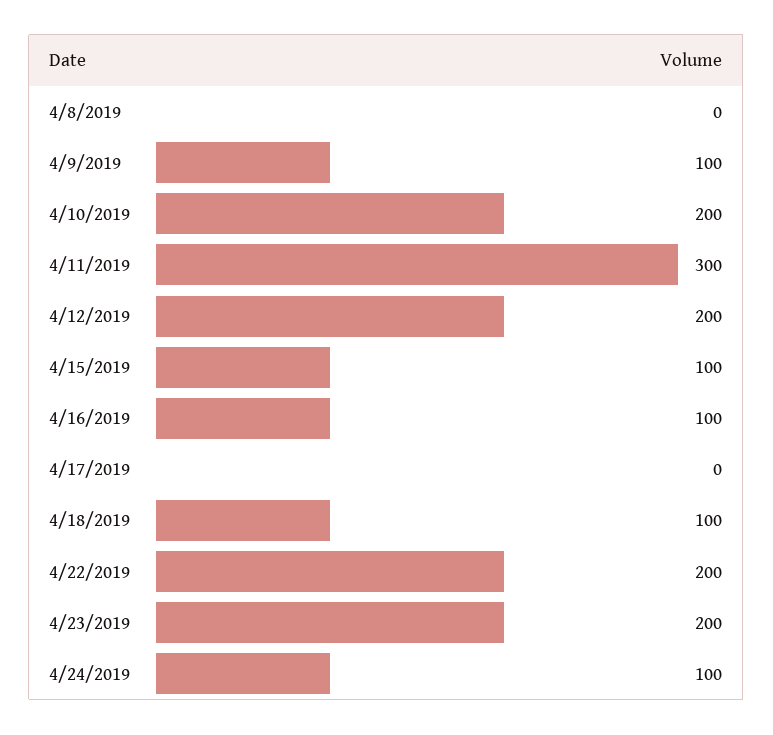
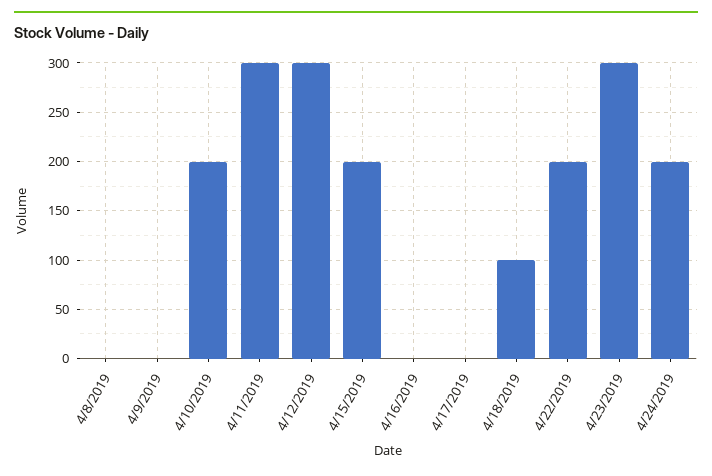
  {
    "4/8/2019": 0,
-   "4/9/2019": 100,
+   "4/9/2019": 0,
    "4/10/2019": 200,
    "4/11/2019": 300,
-   "4/12/2019": 200,
+   "4/12/2019": 300,
-   "4/15/2019": 100,
+   "4/15/2019": 200,
-   "4/16/2019": 100,
+   "4/16/2019": 0,
    "4/17/2019": 0,
    "4/18/2019": 100,
    "4/22/2019": 200,
-   "4/23/2019": 200,
+   "4/23/2019": 300,
-   "4/24/2019": 100
+   "4/24/2019": 200
  }

